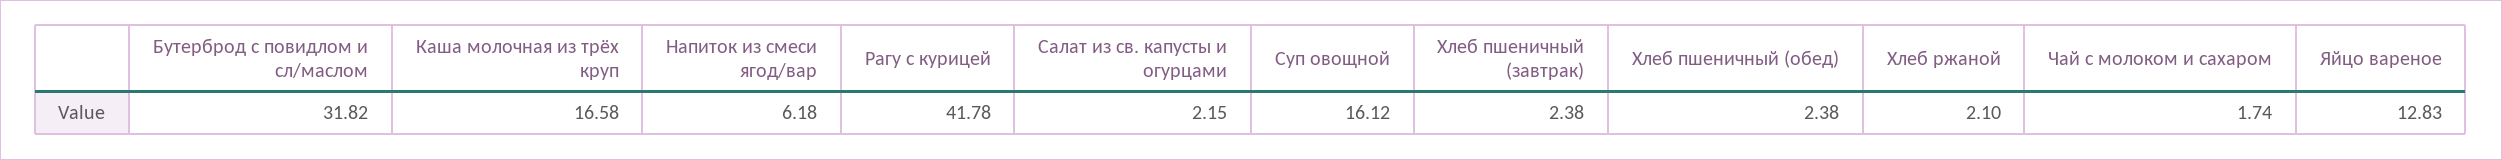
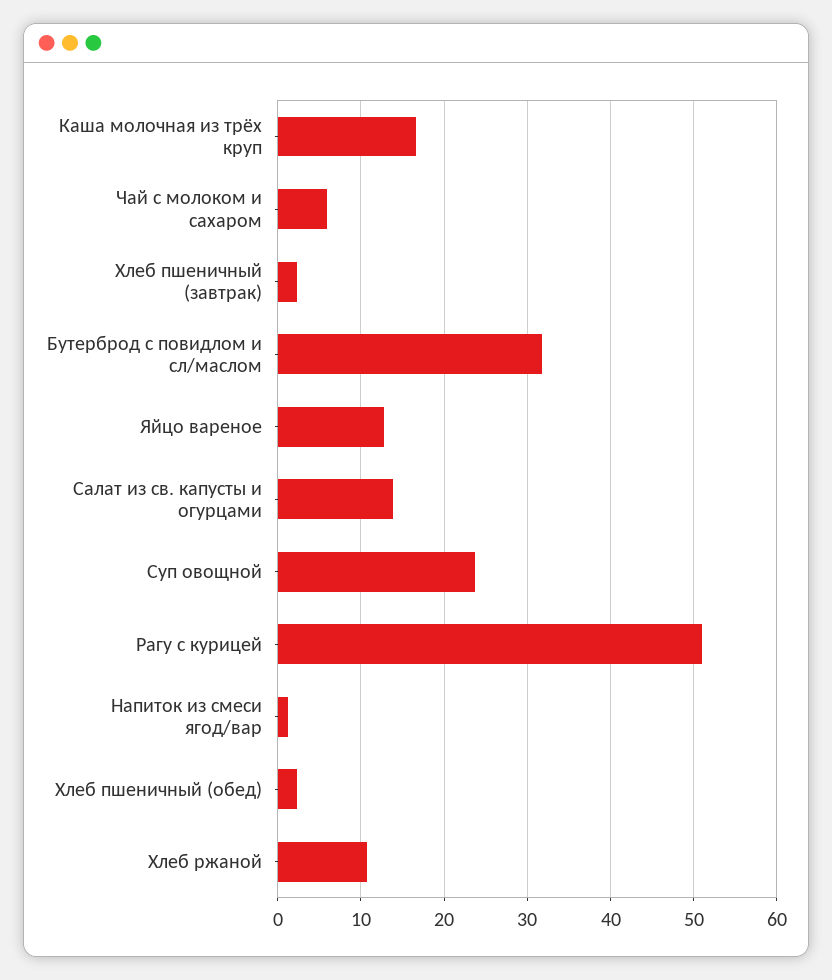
  {
    "Бутерброд с повидлом и сл/маслом": 31.82,
    "Каша молочная из трёх круп": 16.58,
-   "Напиток из смеси ягод/вар": 6.18,
+   "Напиток из смеси ягод/вар": 1,
-   "Рагу с курицей": 41.78,
+   "Рагу с курицей": 51,
-   "Салат из св. капусты и огурцами": 2.15,
+   "Салат из св. капусты и огурцами": 14,
-   "Суп овощной": 16.12,
+   "Суп овощной": 24,
    "Хлеб пшеничный (завтрак)": 2.38,
    "Хлеб пшеничный (обед)": 2.38,
-   "Хлеб ржаной": 2.1,
+   "Хлеб ржаной": 11,
-   "Чай с молоком и сахаром": 1.74,
+   "Чай с молоком и сахаром": 6,
    "Яйцо вареное": 12.83
  }

